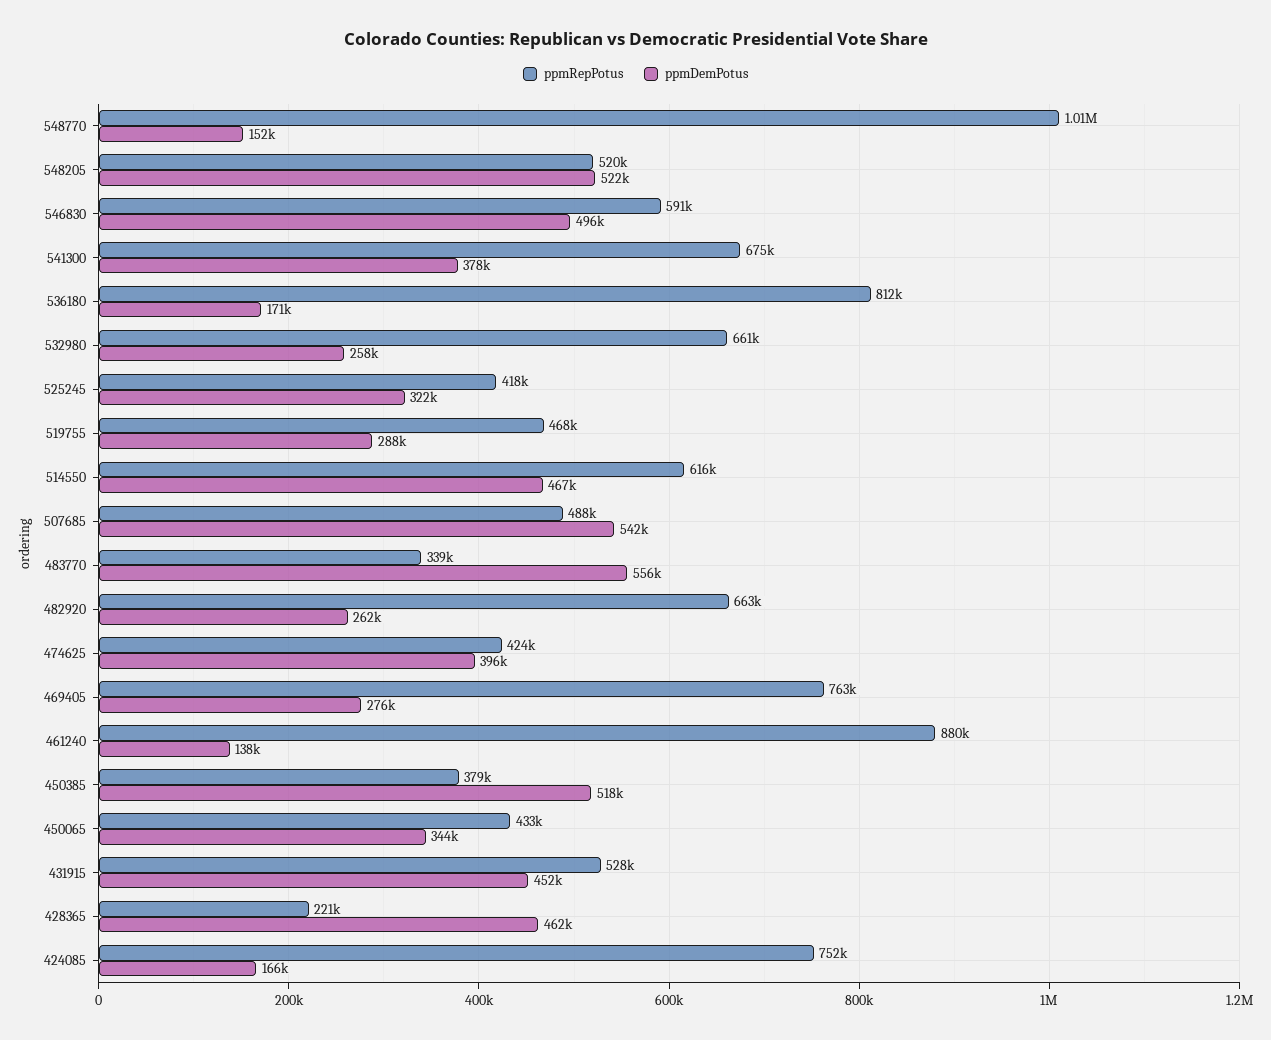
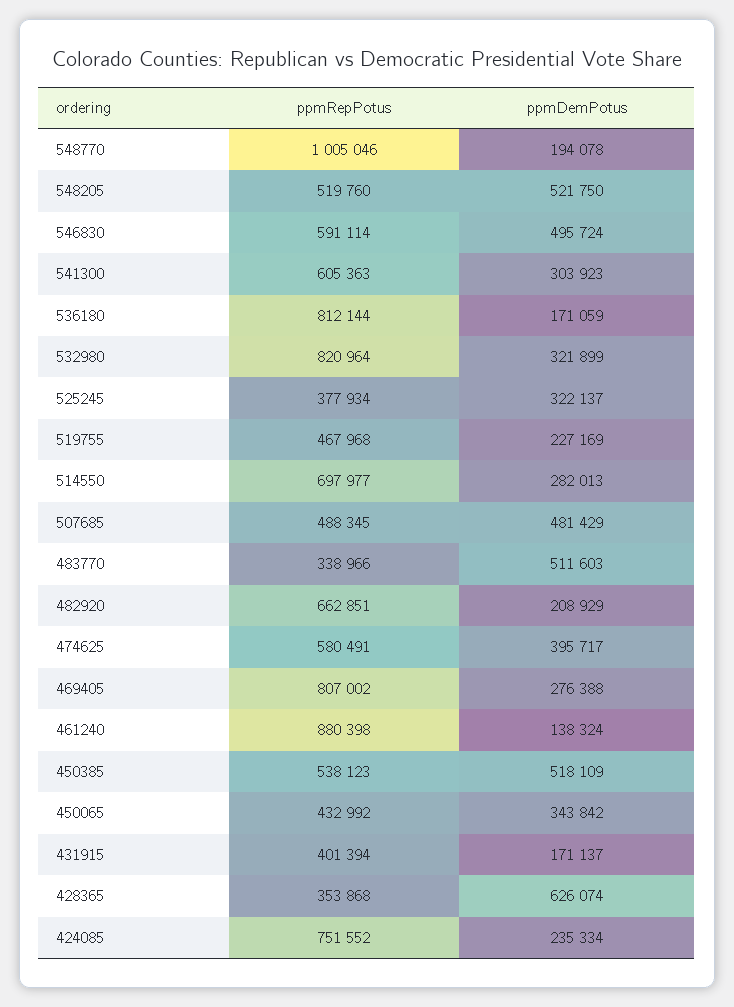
  {
    "ppmRepPotus": {
      "548770": 1005046,
      "548205": 519760,
      "546830": 591114,
-     "541300": 675000,
+     "541300": 605363,
      "536180": 812144,
-     "532980": 661000,
+     "532980": 820964,
-     "525245": 418000,
+     "525245": 377934,
      "519755": 467968,
-     "514550": 616000,
+     "514550": 697977,
      "507685": 488345,
      "483770": 338966,
      "482920": 662851,
-     "474625": 424000,
+     "474625": 580491,
-     "469405": 763000,
+     "469405": 807002,
      "461240": 880398,
-     "450385": 379000,
+     "450385": 538123,
      "450065": 432992,
-     "431915": 528000,
+     "431915": 401394,
-     "428365": 221000,
+     "428365": 353868,
      "424085": 751552
    },
    "ppmDemPotus": {
-     "548770": 152000,
+     "548770": 194078,
      "548205": 521750,
      "546830": 495724,
-     "541300": 378000,
+     "541300": 303923,
      "536180": 171059,
-     "532980": 258000,
+     "532980": 321899,
      "525245": 322137,
-     "519755": 288000,
+     "519755": 227169,
-     "514550": 467000,
+     "514550": 282013,
-     "507685": 542000,
+     "507685": 481429,
-     "483770": 556000,
+     "483770": 511603,
-     "482920": 262000,
+     "482920": 208929,
      "474625": 395717,
      "469405": 276388,
      "461240": 138324,
      "450385": 518109,
      "450065": 343842,
-     "431915": 452000,
+     "431915": 171137,
-     "428365": 462000,
+     "428365": 626074,
-     "424085": 166000
+     "424085": 235334
    }
  }

